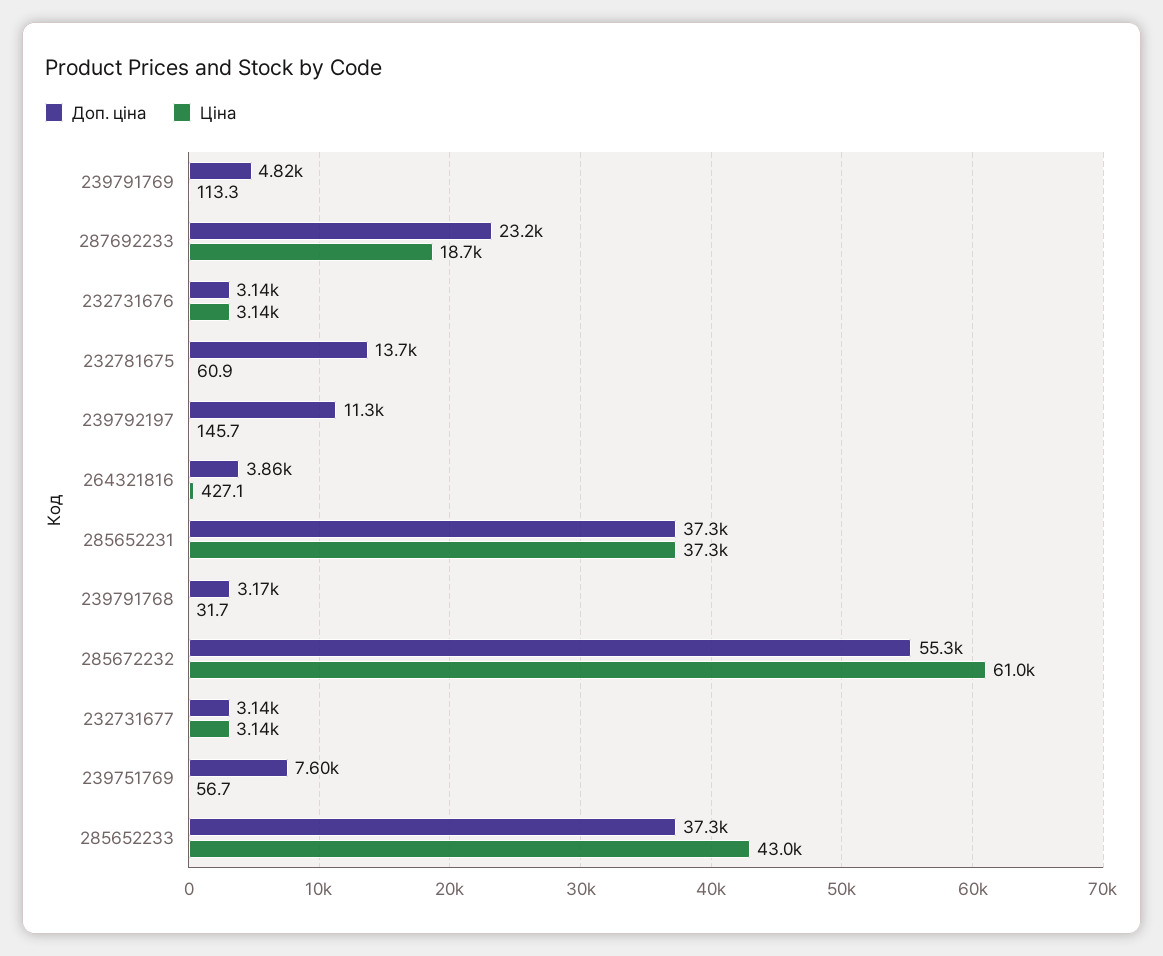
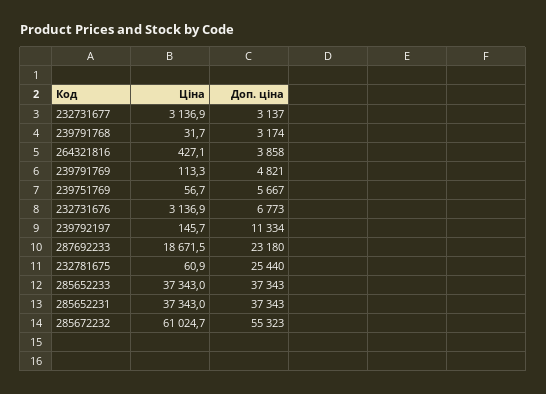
  {
    "Доп. ціна": {
      "239791769": 4821,
      "287692233": 23180,
-     "232731676": 3140,
+     "232731676": 6773,
-     "232781675": 13700,
+     "232781675": 25440,
      "239792197": 11334,
      "264321816": 3858,
      "285652231": 37343,
      "239791768": 3174,
      "285672232": 55323,
      "232731677": 3137,
-     "239751769": 7600,
+     "239751769": 5667,
      "285652233": 37343
    },
    "Ціна": {
      "239791769": 113.3,
      "287692233": 18671.5,
      "232731676": 3136.9,
      "232781675": 60.9,
      "239792197": 145.7,
      "264321816": 427.1,
      "285652231": 37343,
      "239791768": 31.7,
      "285672232": 61024.7,
      "232731677": 3136.9,
      "239751769": 56.7,
-     "285652233": 43000
+     "285652233": 37343
    }
  }

